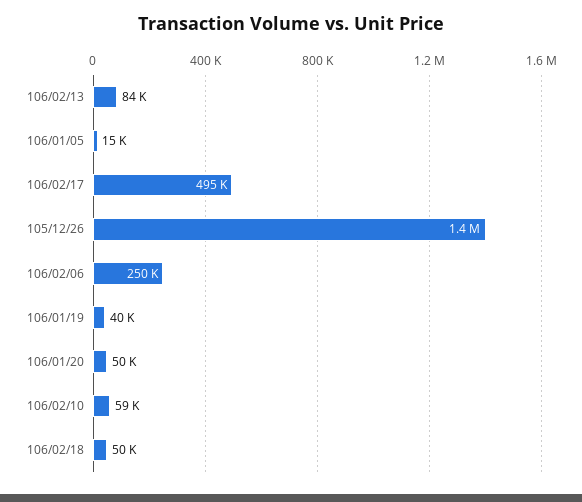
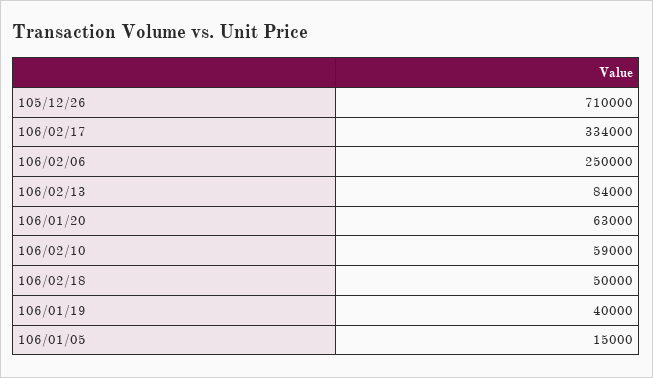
  {
    "106/02/13": 84000,
    "106/01/05": 15000,
-   "106/02/17": 495000,
+   "106/02/17": 334000,
-   "105/12/26": 1400000,
+   "105/12/26": 710000,
    "106/02/06": 250000,
    "106/01/19": 40000,
-   "106/01/20": 50000,
+   "106/01/20": 63000,
    "106/02/10": 59000,
    "106/02/18": 50000
  }

